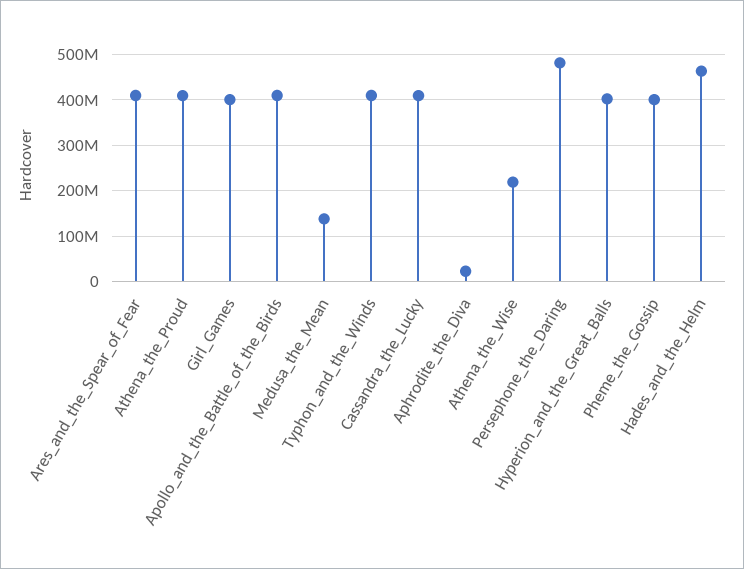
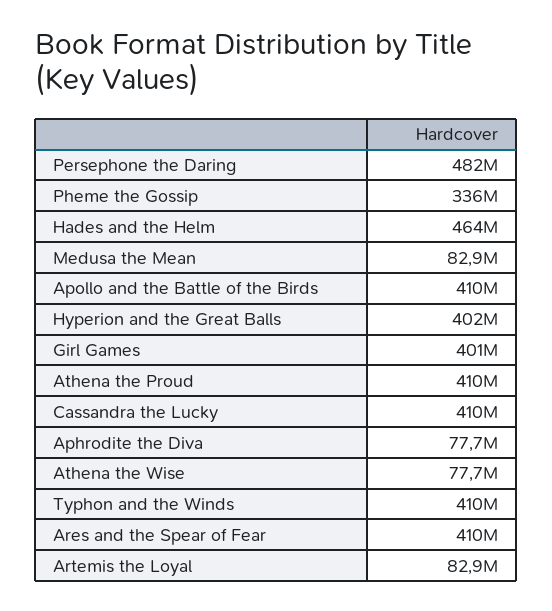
  {
    "Ares_and_the_Spear_of_Fear": 410000000,
    "Athena_the_Proud": 410000000,
    "Girl_Games": 401000000,
    "Apollo_and_the_Battle_of_the_Birds": 410000000,
-   "Medusa_the_Mean": 140000000,
+   "Medusa_the_Mean": 82900000,
    "Typhon_and_the_Winds": 410000000,
    "Cassandra_the_Lucky": 410000000,
-   "Aphrodite_the_Diva": 20000000,
+   "Aphrodite_the_Diva": 77700000,
-   "Athena_the_Wise": 220000000,
+   "Athena_the_Wise": 77700000,
    "Persephone_the_Daring": 482000000,
    "Hyperion_and_the_Great_Balls": 402000000,
-   "Pheme_the_Gossip": 400000000,
+   "Pheme_the_Gossip": 336000000,
-   "Hades_and_the_Helm": 464000000
+   "Hades_and_the_Helm": 464000000,
+   "Artemis the Loyal": 82900000
  }

